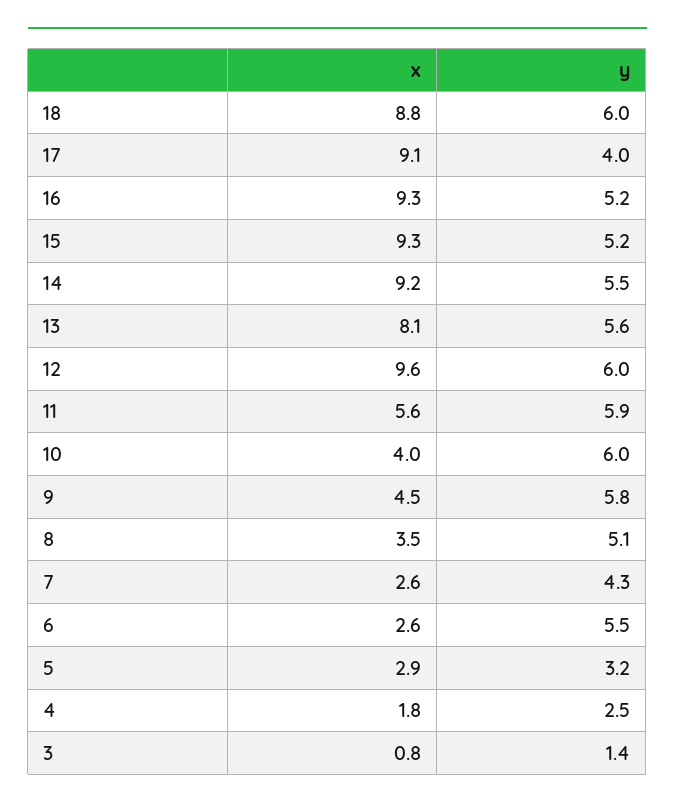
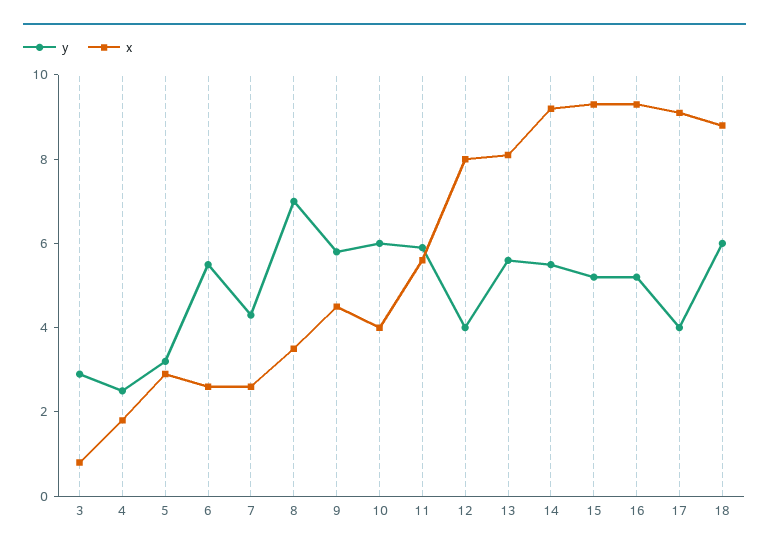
  {
    "x": {
      "18": 8.8,
      "17": 9.1,
      "16": 9.3,
      "15": 9.3,
      "14": 9.2,
      "13": 8.1,
-     "12": 9.6,
+     "12": 8,
      "11": 5.6,
      "10": 4,
      "9": 4.5,
      "8": 3.5,
      "7": 2.6,
      "6": 2.6,
      "5": 2.9,
      "4": 1.8,
      "3": 0.8
    },
    "y": {
      "18": 6,
      "17": 4,
      "16": 5.2,
      "15": 5.2,
      "14": 5.5,
      "13": 5.6,
-     "12": 6,
+     "12": 4,
      "11": 5.9,
      "10": 6,
      "9": 5.8,
-     "8": 5.1,
+     "8": 7,
      "7": 4.3,
      "6": 5.5,
      "5": 3.2,
      "4": 2.5,
-     "3": 1.4
+     "3": 3
    }
  }

